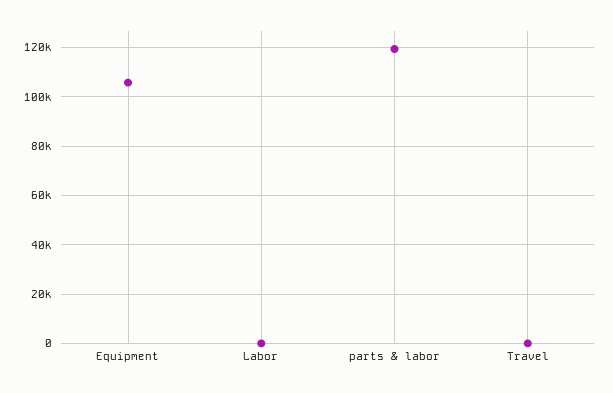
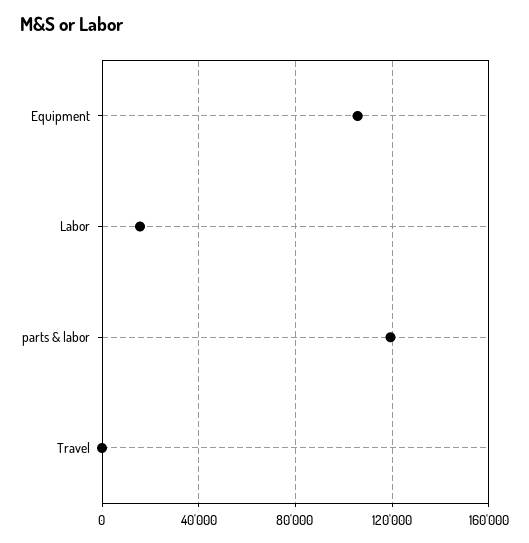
  {
    "Equipment": 105000,
-   "Labor": 0,
+   "Labor": 15000,
    "parts & labor": 120000,
    "Travel": 0
  }

